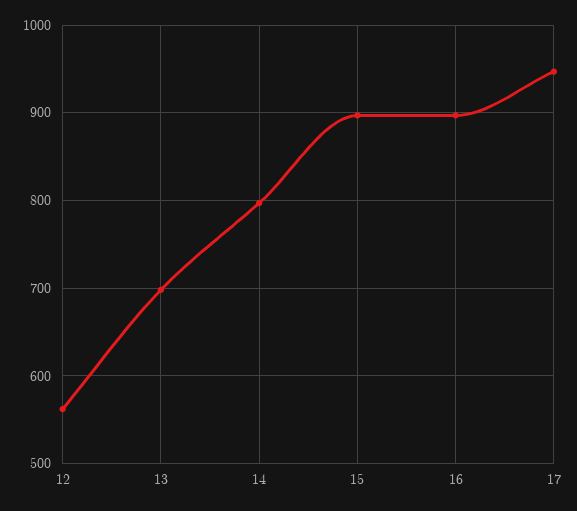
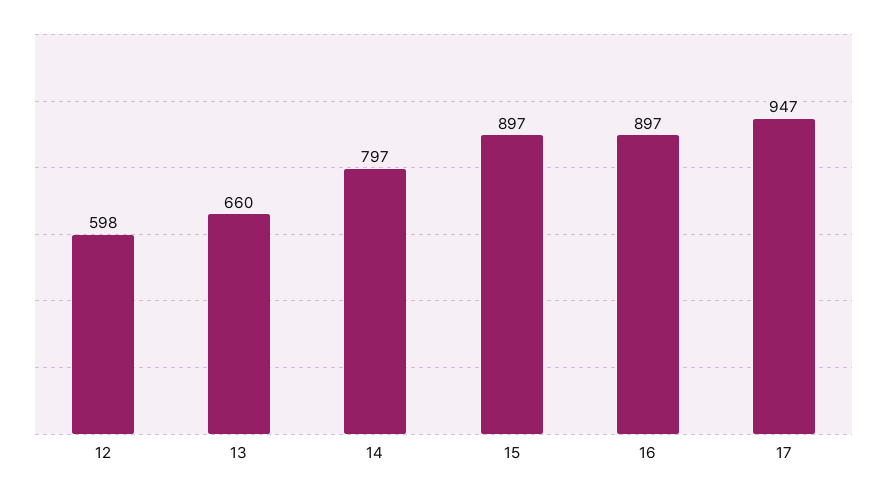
  {
-   "12": 560,
+   "12": 598,
-   "13": 700,
+   "13": 660,
    "14": 797,
    "15": 897,
    "16": 897,
    "17": 947
  }

